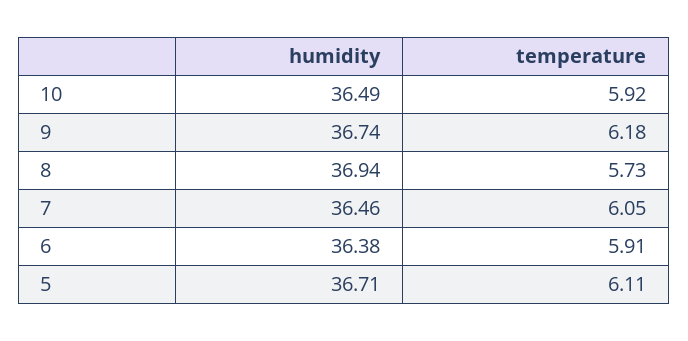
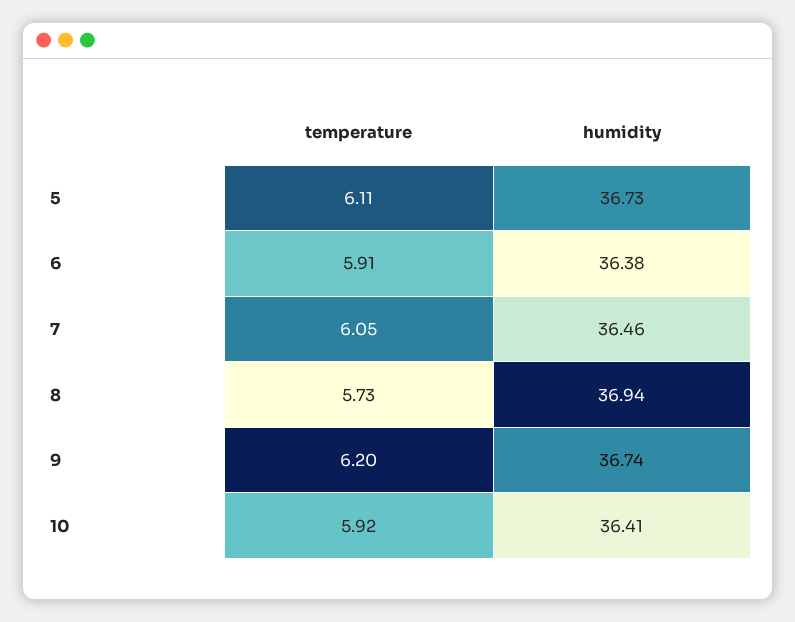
  {
    "humidity": {
-     "10": 36.49,
+     "10": 36.41,
      "9": 36.74,
      "8": 36.94,
      "7": 36.46,
      "6": 36.38,
-     "5": 36.71
+     "5": 36.73
    },
    "temperature": {
      "10": 5.92,
-     "9": 6.18,
+     "9": 6.2,
      "8": 5.73,
      "7": 6.05,
      "6": 5.91,
      "5": 6.11
    }
  }

